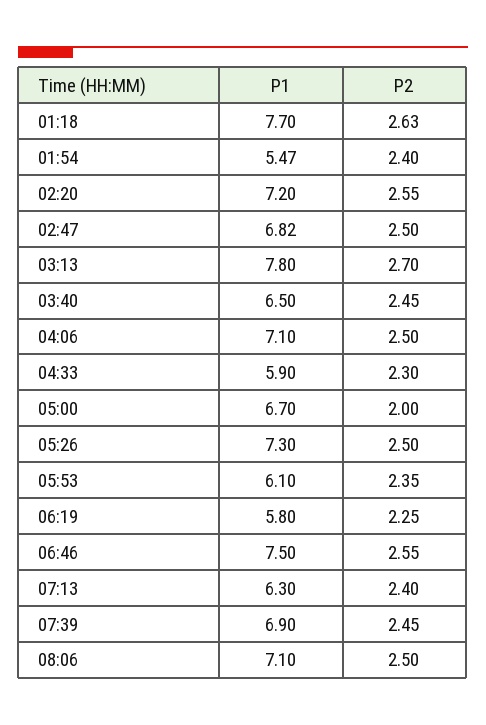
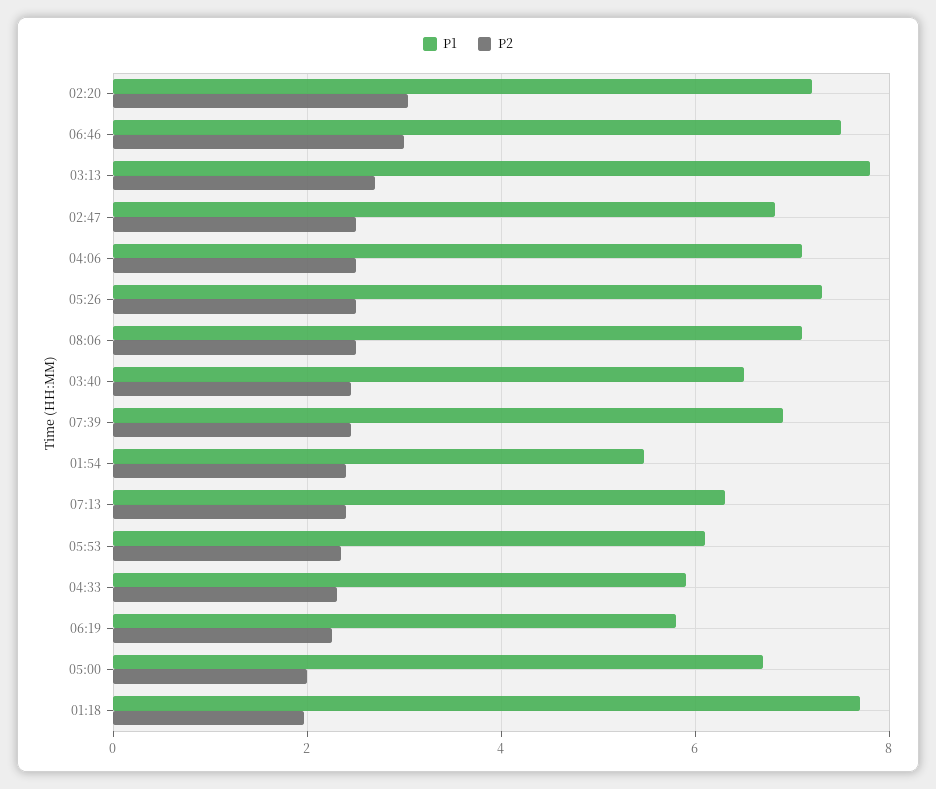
  {
    "P1": {
      "01:18": 7.7,
      "01:54": 5.47,
      "02:20": 7.2,
      "02:47": 6.82,
      "03:13": 7.8,
      "03:40": 6.5,
      "04:06": 7.1,
      "04:33": 5.9,
      "05:00": 6.7,
      "05:26": 7.3,
      "05:53": 6.1,
      "06:19": 5.8,
      "06:46": 7.5,
      "07:13": 6.3,
      "07:39": 6.9,
      "08:06": 7.1
    },
    "P2": {
-     "01:18": 2.63,
+     "01:18": 2,
      "01:54": 2.4,
-     "02:20": 2.55,
+     "02:20": 3,
      "02:47": 2.5,
      "03:13": 2.7,
      "03:40": 2.45,
      "04:06": 2.5,
      "04:33": 2.3,
      "05:00": 2,
      "05:26": 2.5,
      "05:53": 2.35,
      "06:19": 2.25,
-     "06:46": 2.55,
+     "06:46": 3,
      "07:13": 2.4,
      "07:39": 2.45,
      "08:06": 2.5
    }
  }

